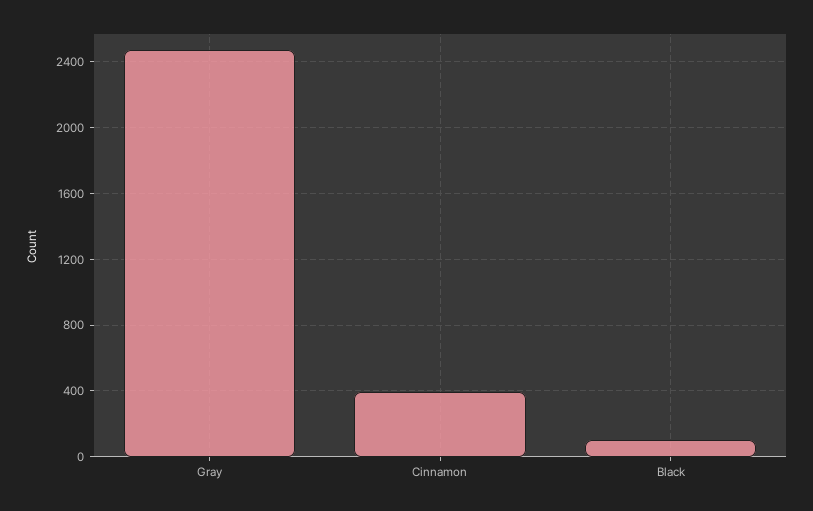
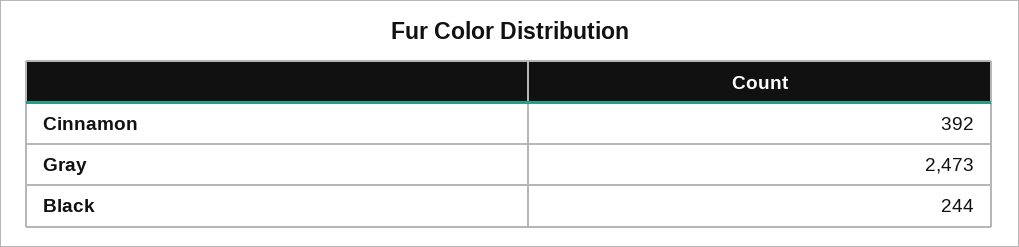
  {
    "Gray": 2473,
    "Cinnamon": 392,
-   "Black": 100
+   "Black": 244
  }

